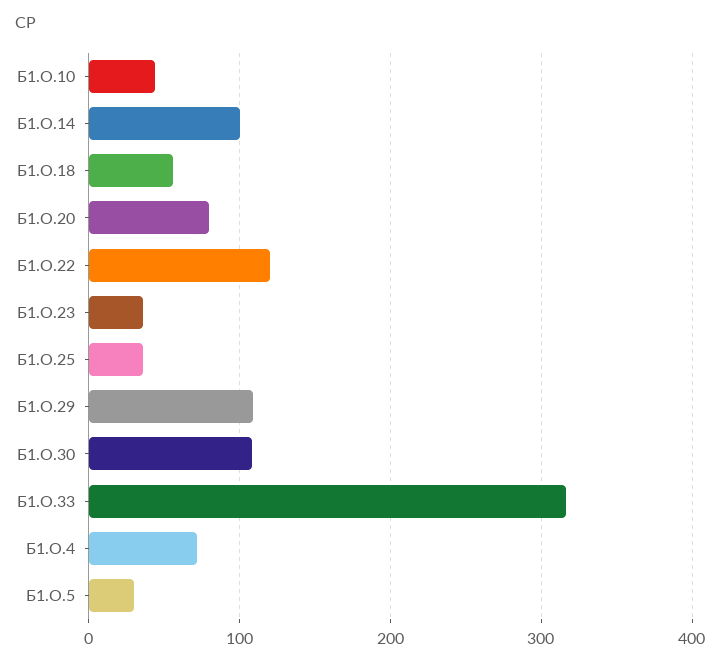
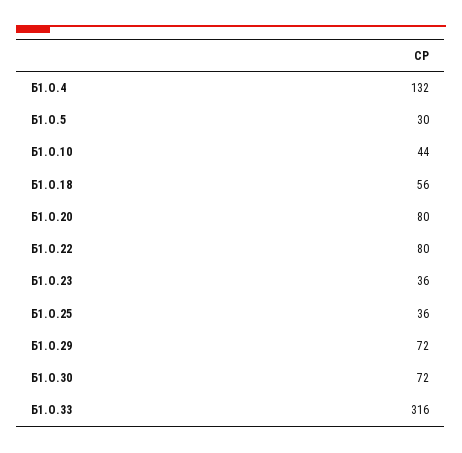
  {
    "Б1.О.10": 44,
-   "Б1.О.14": 100,
    "Б1.О.18": 56,
    "Б1.О.20": 80,
-   "Б1.О.22": 120,
+   "Б1.О.22": 80,
    "Б1.О.23": 36,
    "Б1.О.25": 36,
-   "Б1.О.29": 110,
+   "Б1.О.29": 72,
-   "Б1.О.30": 110,
+   "Б1.О.30": 72,
    "Б1.О.33": 316,
-   "Б1.О.4": 70,
+   "Б1.О.4": 132,
    "Б1.О.5": 30
  }

